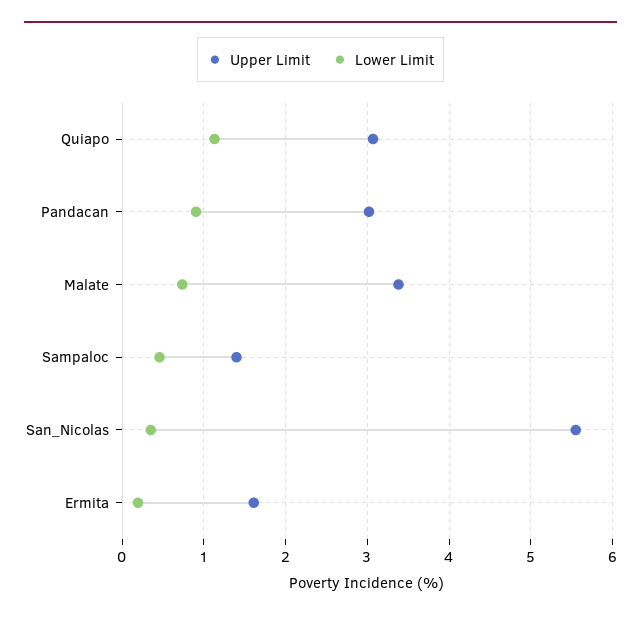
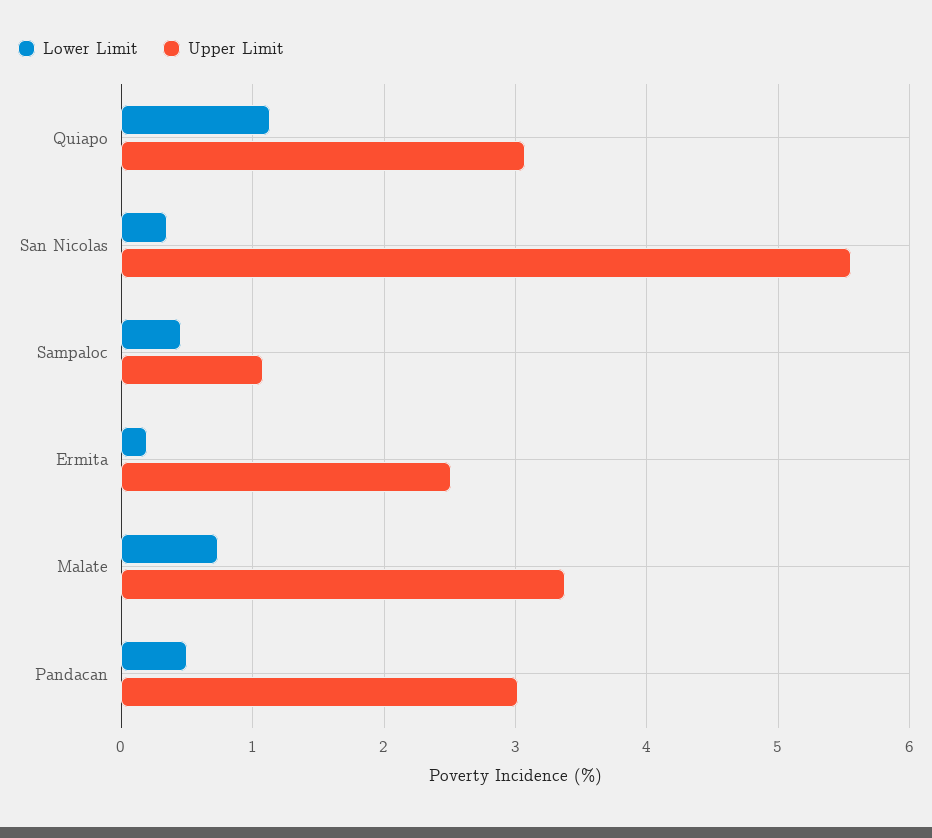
  {
    "Upper Limit": {
      "Quiapo": 3.1,
      "Pandacan": 3,
      "Malate": 3.4,
-     "Sampaloc": 1.4,
+     "Sampaloc": 1.1,
      "San_Nicolas": 5.6,
-     "Ermita": 1.6
+     "Ermita": 2.5
    },
    "Lower Limit": {
      "Quiapo": 1.1,
-     "Pandacan": 0.9,
+     "Pandacan": 0.5,
      "Malate": 0.7,
      "Sampaloc": 0.5,
      "San_Nicolas": 0.4,
      "Ermita": 0.2
    }
  }

